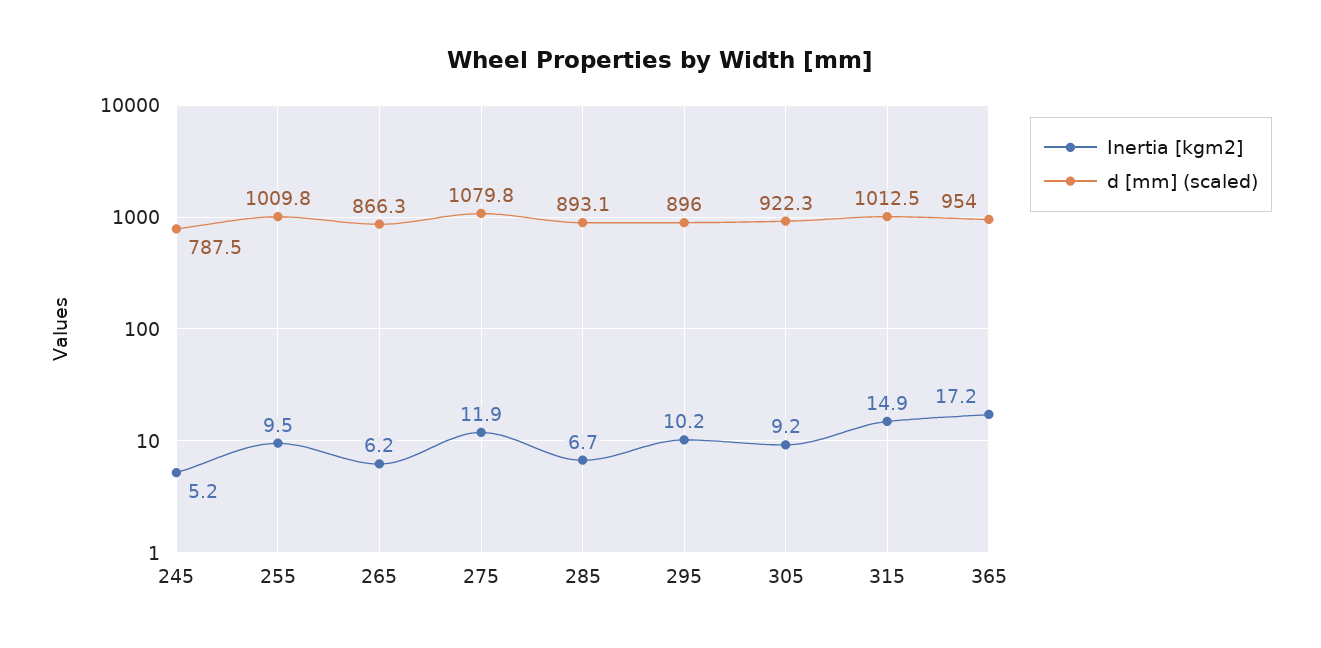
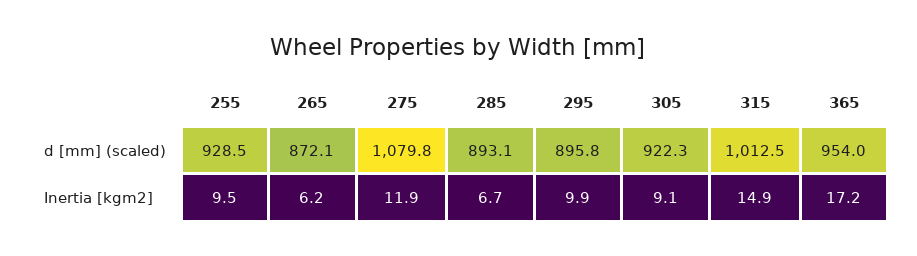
  {
    "Inertia [kgm2]": {
-     "245": 5.2,
      "255": 9.5,
      "265": 6.2,
      "275": 11.9,
      "285": 6.7,
-     "295": 10.2,
+     "295": 9.9,
-     "305": 9.2,
+     "305": 9.1,
      "315": 14.9,
      "365": 17.2
    },
    "d [mm] (scaled)": {
-     "245": 787.5,
-     "255": 1009.8,
+     "255": 928.5,
-     "265": 866.3,
+     "265": 872.1,
      "275": 1079.8,
      "285": 893.1,
-     "295": 896,
+     "295": 895.8,
      "305": 922.3,
      "315": 1012.5,
      "365": 954
    }
  }

